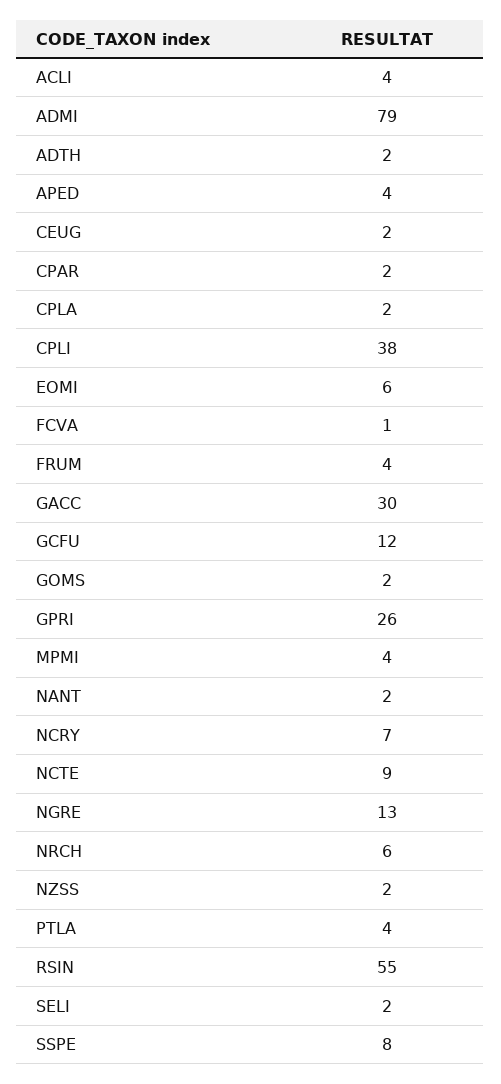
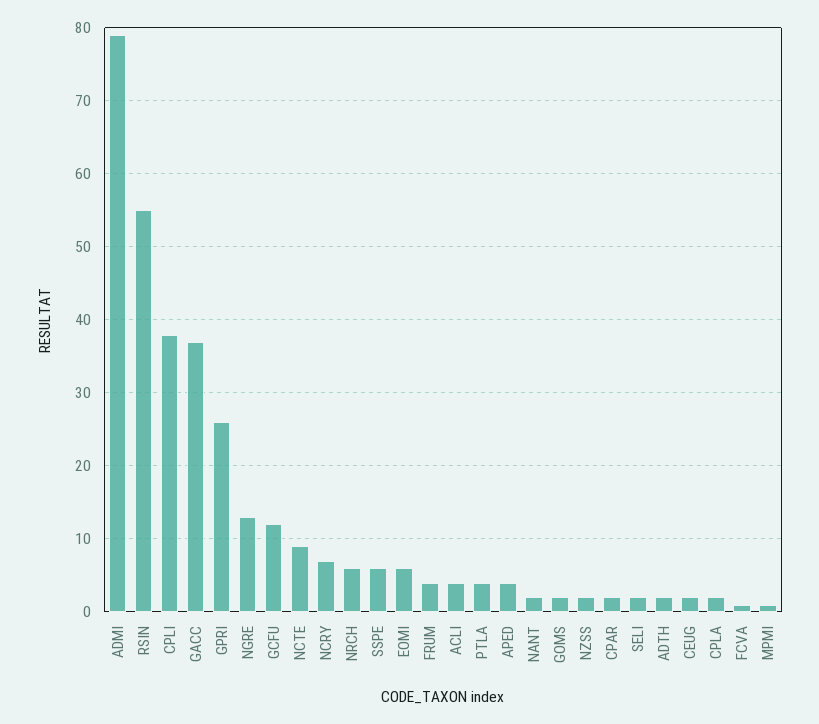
  {
    "ACLI": 4,
    "ADMI": 79,
    "ADTH": 2,
    "APED": 4,
    "CEUG": 2,
    "CPAR": 2,
    "CPLA": 2,
    "CPLI": 38,
    "EOMI": 6,
    "FCVA": 1,
    "FRUM": 4,
-   "GACC": 30,
+   "GACC": 37,
    "GCFU": 12,
    "GOMS": 2,
    "GPRI": 26,
-   "MPMI": 4,
+   "MPMI": 1,
    "NANT": 2,
    "NCRY": 7,
    "NCTE": 9,
    "NGRE": 13,
    "NRCH": 6,
    "NZSS": 2,
    "PTLA": 4,
    "RSIN": 55,
    "SELI": 2,
-   "SSPE": 8
+   "SSPE": 6
  }

